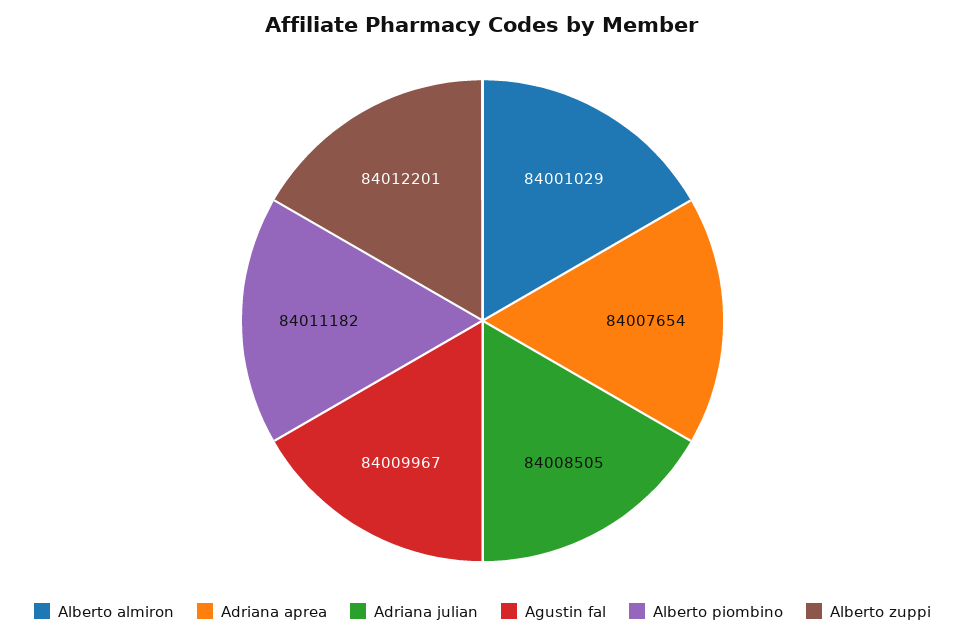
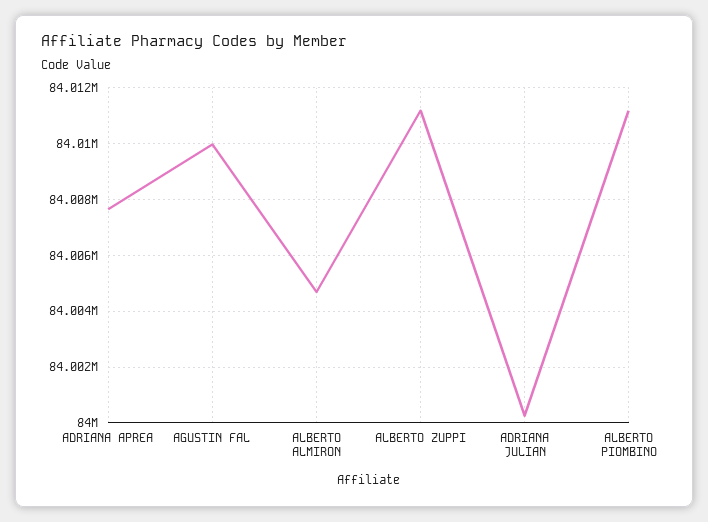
  {
-   "Alberto almiron": 84001029,
+   "Alberto almiron": 84004750,
    "Adriana aprea": 84007654,
-   "Adriana julian": 84008505,
+   "Adriana julian": 84000250,
    "Agustin fal": 84009967,
    "Alberto piombino": 84011182,
-   "Alberto zuppi": 84012201
+   "Alberto zuppi": 84011250
  }

